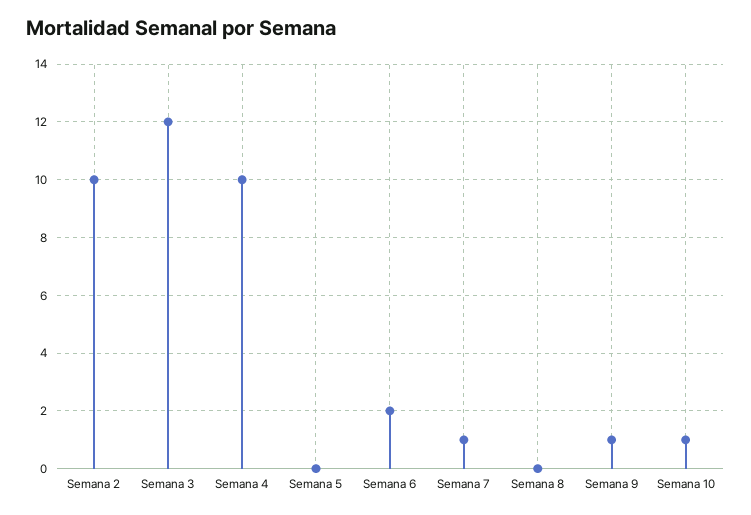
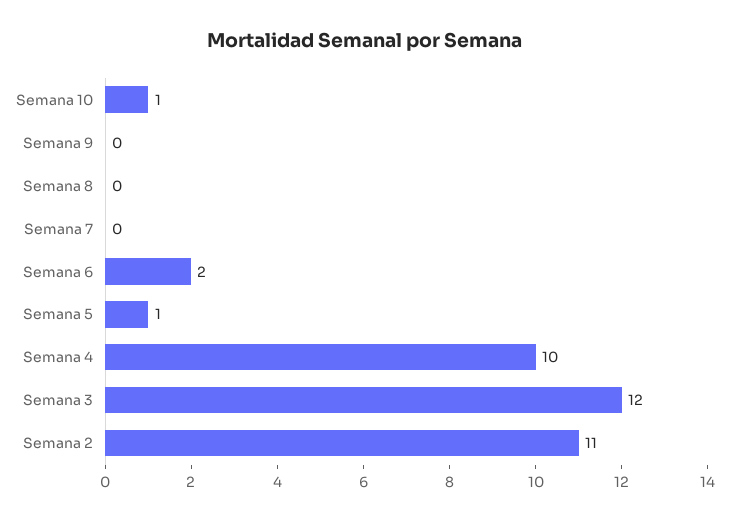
  {
-   "Semana 2": 10,
+   "Semana 2": 11,
    "Semana 3": 12,
    "Semana 4": 10,
-   "Semana 5": 0,
+   "Semana 5": 1,
    "Semana 6": 2,
-   "Semana 7": 1,
+   "Semana 7": 0,
    "Semana 8": 0,
-   "Semana 9": 1,
+   "Semana 9": 0,
    "Semana 10": 1
  }

